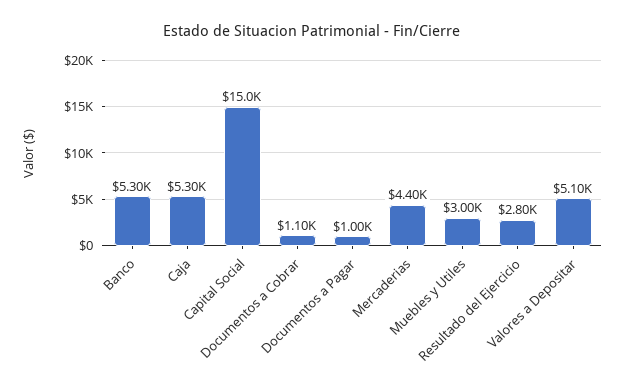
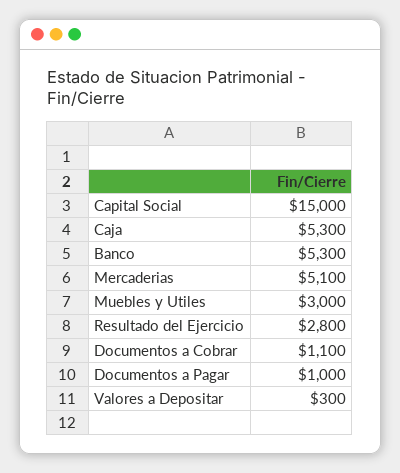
  {
    "Banco": 5300,
    "Caja": 5300,
    "Capital Social": 15000,
    "Documentos a Cobrar": 1100,
    "Documentos a Pagar": 1000,
-   "Mercaderias": 4400,
+   "Mercaderias": 5100,
    "Muebles y Utiles": 3000,
    "Resultado del Ejercicio": 2800,
-   "Valores a Depositar": 5100
+   "Valores a Depositar": 300
  }

